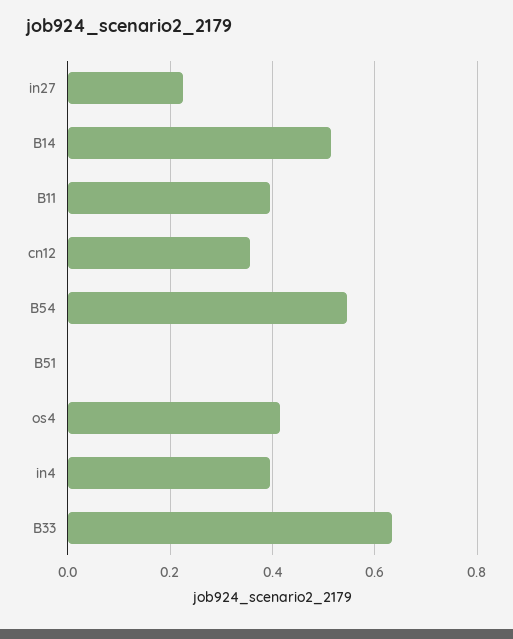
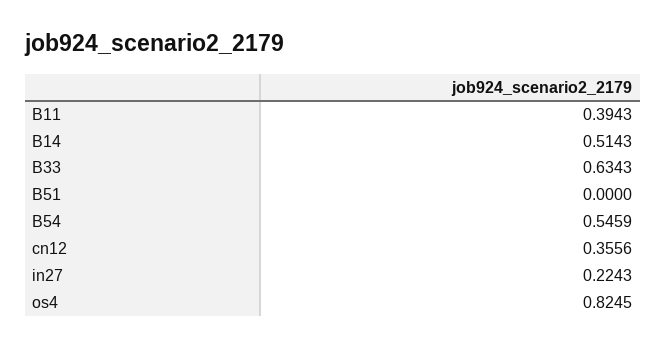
  {
    "in27": 0.2243,
    "B14": 0.5143,
    "B11": 0.3943,
    "cn12": 0.3556,
    "B54": 0.5459,
    "B51": 0,
-   "os4": 0.42,
+   "os4": 0.8245,
-   "in4": 0.4,
    "B33": 0.6343
  }

